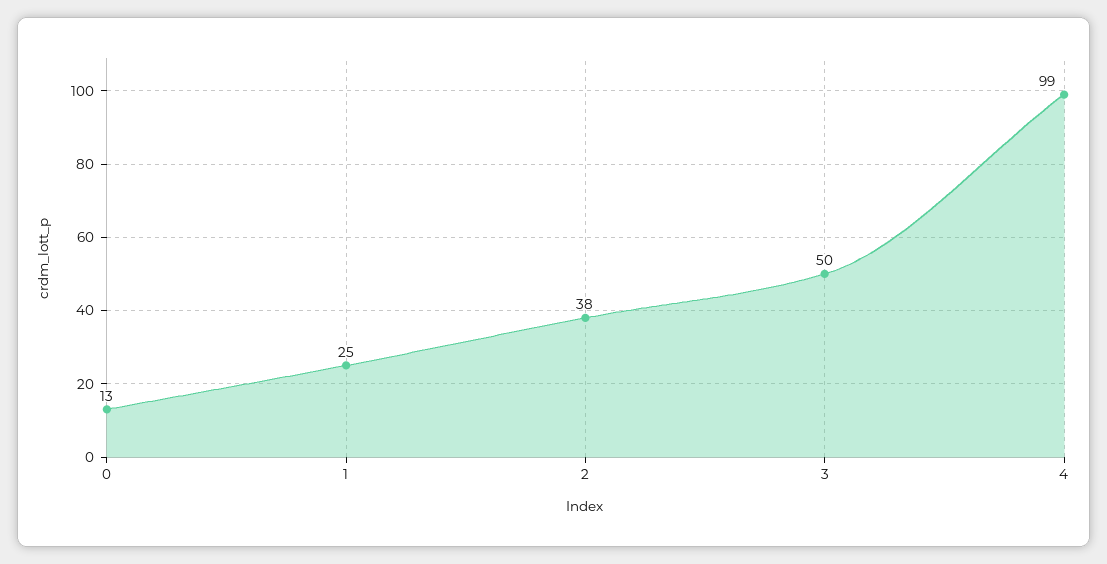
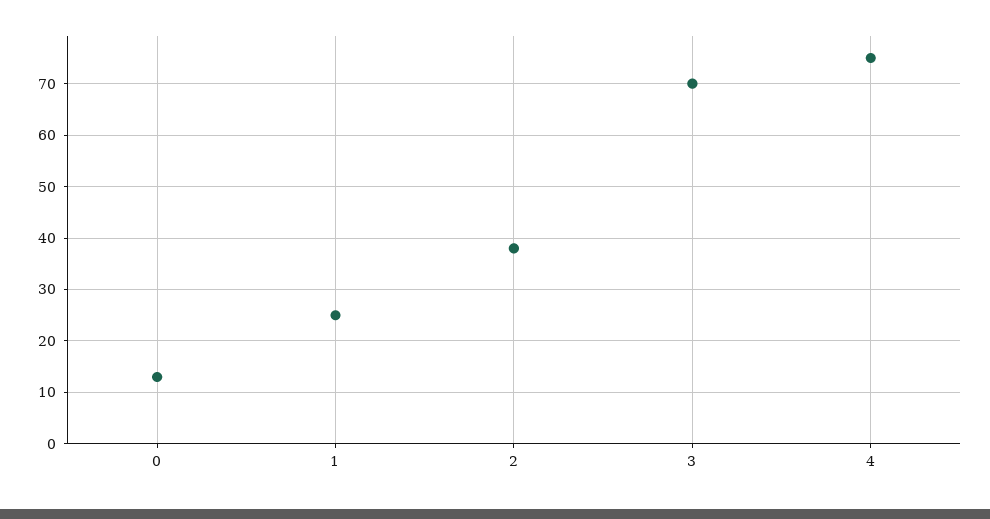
  {
    "0": 13,
    "1": 25,
    "2": 38,
-   "3": 50,
+   "3": 70,
-   "4": 99
+   "4": 75
  }

